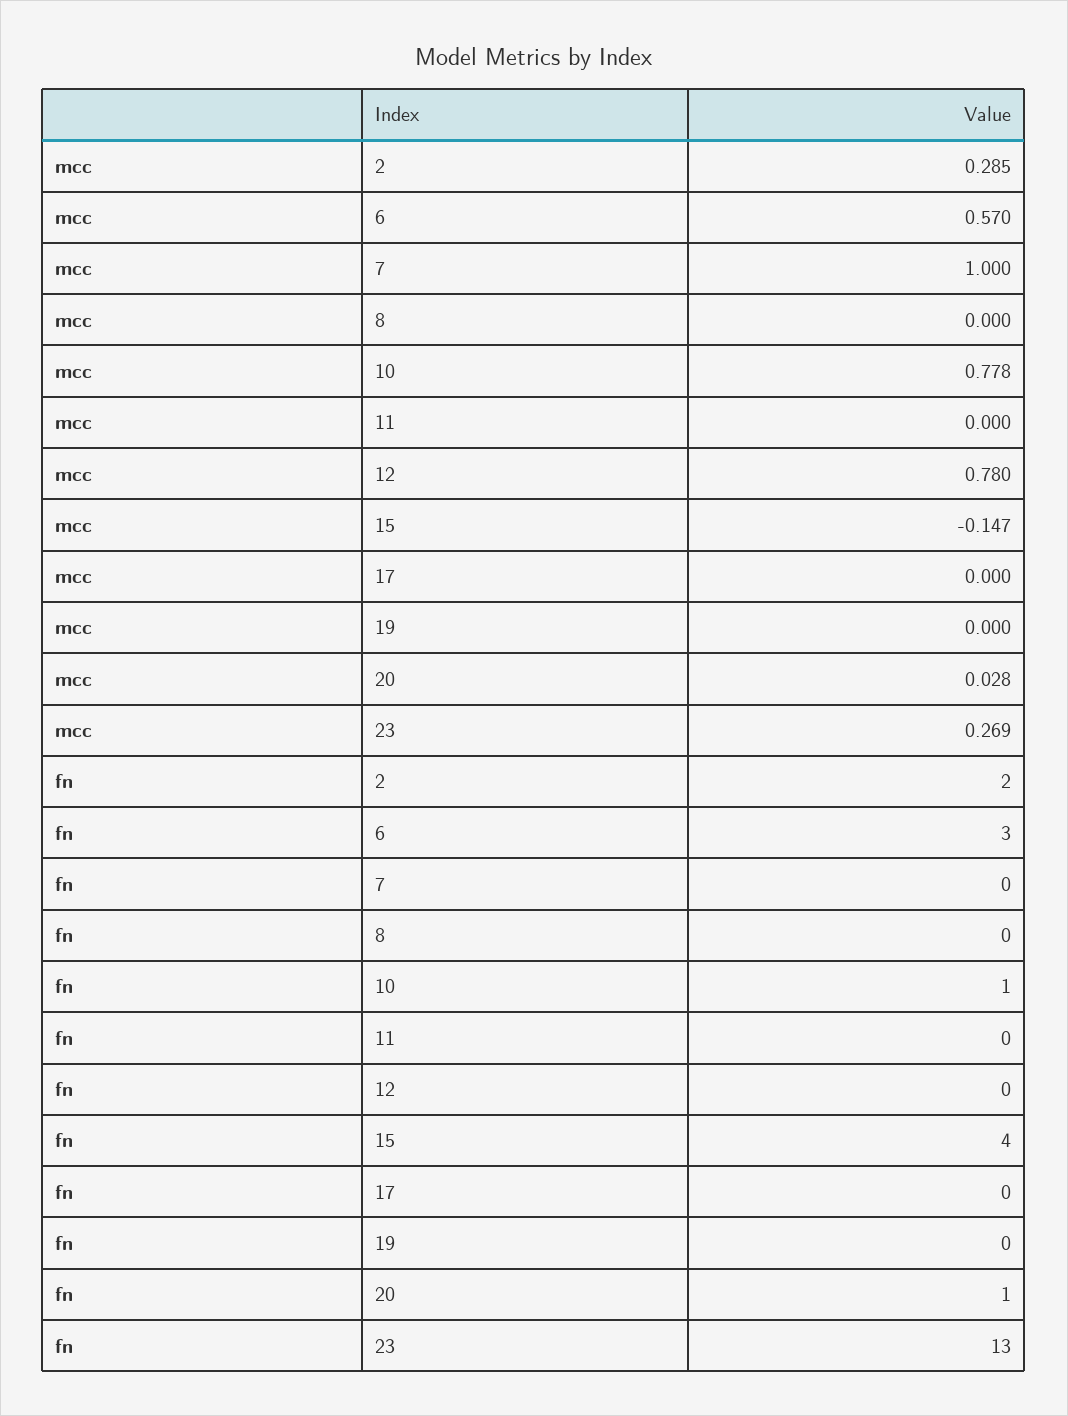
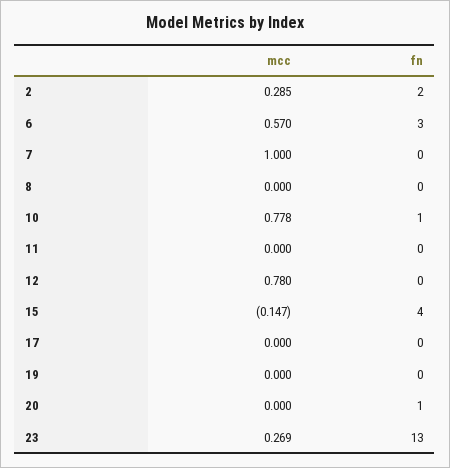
  {
    "mcc": {
      "2": 0.285,
      "6": 0.57,
      "7": 1,
      "8": 0,
      "10": 0.778,
      "11": 0,
      "12": 0.78,
      "15": -0.147,
      "17": 0,
      "19": 0,
-     "20": 0.028,
+     "20": 0,
      "23": 0.269
    },
    "fn": {
      "2": 2,
      "6": 3,
      "7": 0,
      "8": 0,
      "10": 1,
      "11": 0,
      "12": 0,
      "15": 4,
      "17": 0,
      "19": 0,
      "20": 1,
      "23": 13
    }
  }

